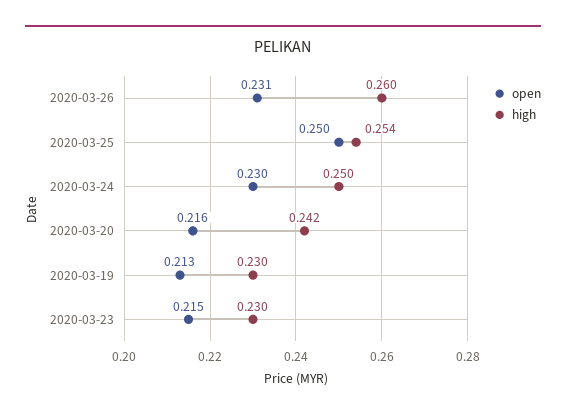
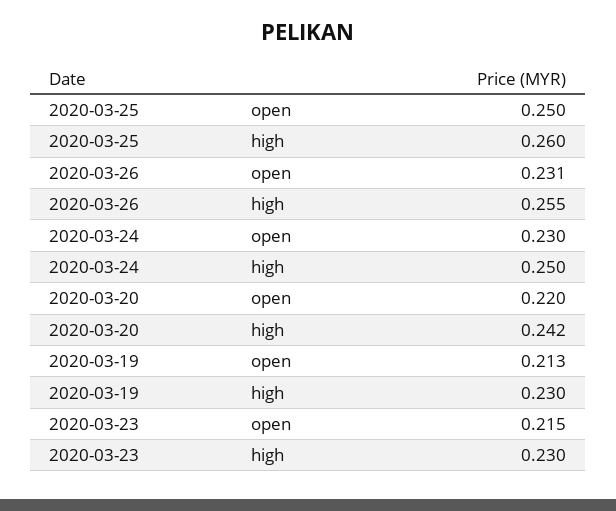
  {
    "open": {
      "2020-03-26": 0.231,
      "2020-03-25": 0.25,
      "2020-03-24": 0.23,
-     "2020-03-20": 0.216,
+     "2020-03-20": 0.22,
      "2020-03-19": 0.213,
      "2020-03-23": 0.215
    },
    "high": {
-     "2020-03-26": 0.26,
+     "2020-03-26": 0.255,
-     "2020-03-25": 0.254,
+     "2020-03-25": 0.26,
      "2020-03-24": 0.25,
      "2020-03-20": 0.242,
      "2020-03-19": 0.23,
      "2020-03-23": 0.23
    }
  }

